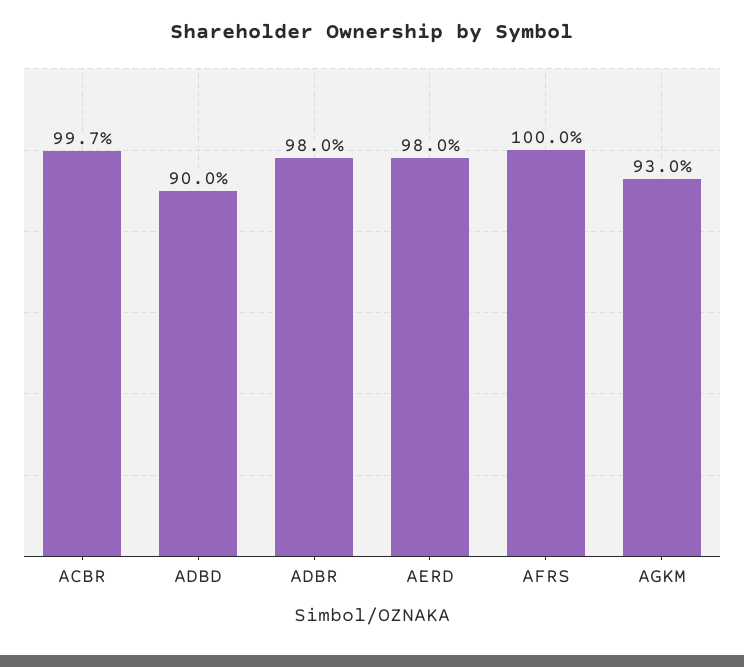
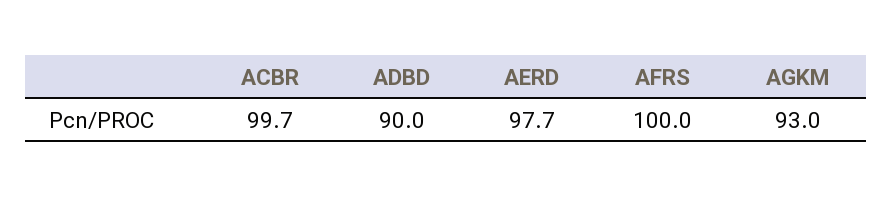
  {
    "ACBR": 99.7,
    "ADBD": 90,
-   "ADBR": 98,
-   "AERD": 98,
+   "AERD": 97.7,
    "AFRS": 100,
    "AGKM": 93
  }

